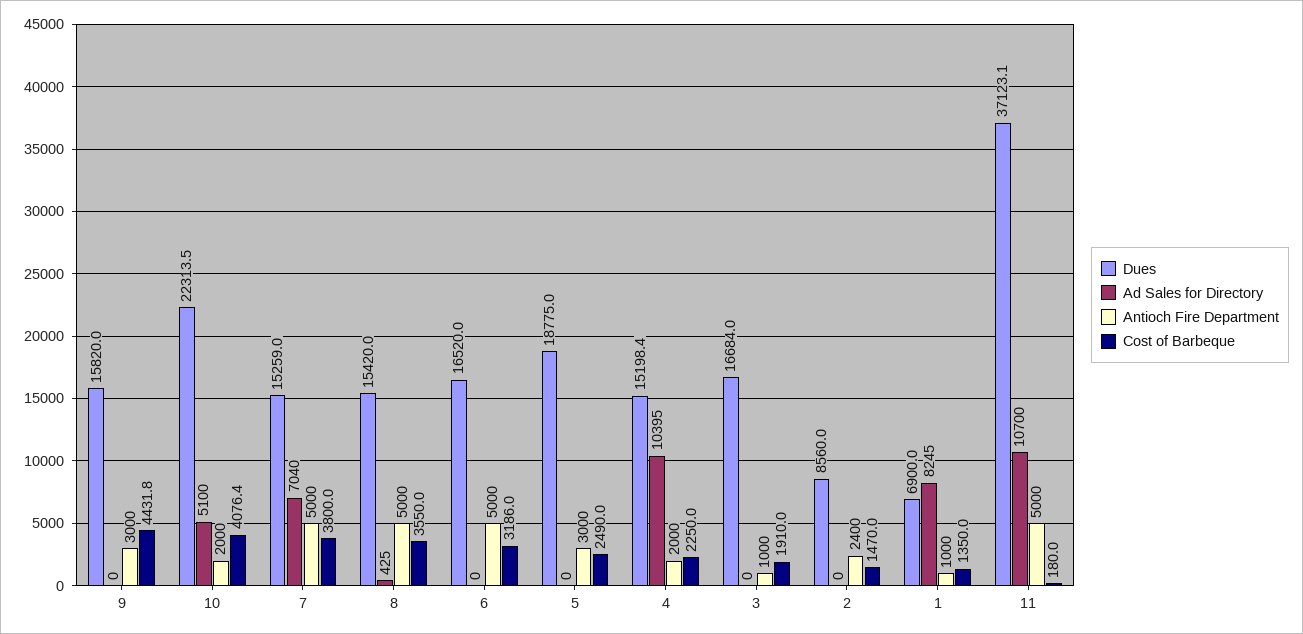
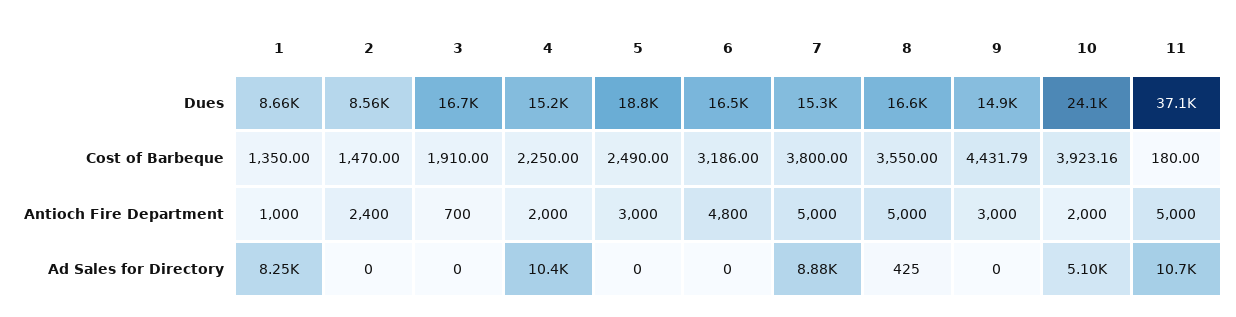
  {
    "Dues": {
-     "9": 15820,
+     "9": 14900,
-     "10": 22313.5,
+     "10": 24100,
      "7": 15259,
-     "8": 15420,
+     "8": 16600,
      "6": 16520,
      "5": 18775,
      "4": 15198.4,
      "3": 16684,
      "2": 8560,
-     "1": 6900,
+     "1": 8660,
      "11": 37123.1
    },
    "Ad Sales for Directory": {
      "9": 0,
      "10": 5100,
-     "7": 7040,
+     "7": 8880,
      "8": 425,
      "6": 0,
      "5": 0,
      "4": 10395,
      "3": 0,
      "2": 0,
      "1": 8245,
      "11": 10700
    },
    "Antioch Fire Department": {
      "9": 3000,
      "10": 2000,
      "7": 5000,
      "8": 5000,
-     "6": 5000,
+     "6": 4800,
      "5": 3000,
      "4": 2000,
-     "3": 1000,
+     "3": 700,
      "2": 2400,
      "1": 1000,
      "11": 5000
    },
    "Cost of Barbeque": {
      "9": 4431.79,
-     "10": 4076.4,
+     "10": 3923.16,
      "7": 3800,
      "8": 3550,
      "6": 3186,
      "5": 2490,
      "4": 2250,
      "3": 1910,
      "2": 1470,
      "1": 1350,
      "11": 180
    }
  }

